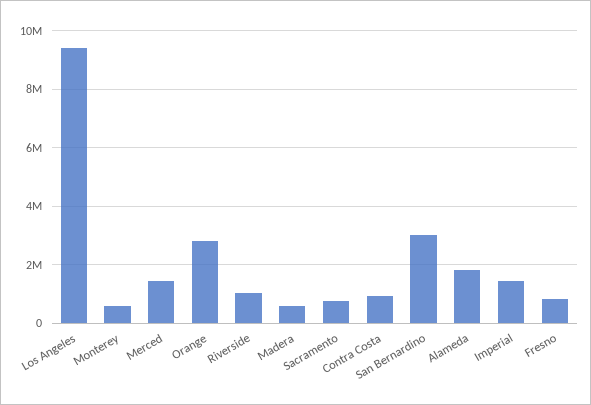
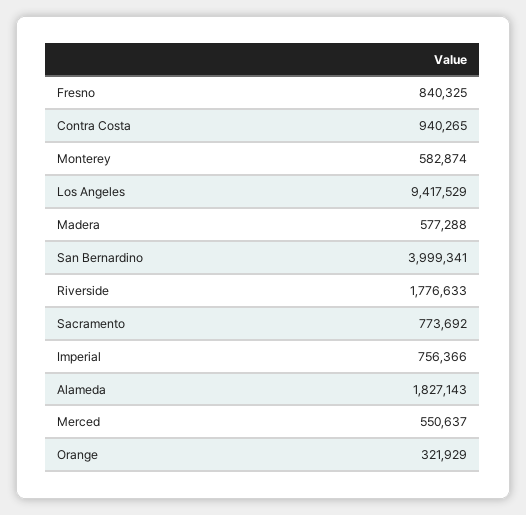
  {
    "Los Angeles": 9417529,
    "Monterey": 582874,
-   "Merced": 1500000,
+   "Merced": 550637,
-   "Orange": 2750000,
+   "Orange": 321929,
-   "Riverside": 1000000,
+   "Riverside": 1776633,
    "Madera": 577288,
    "Sacramento": 773692,
    "Contra Costa": 940265,
-   "San Bernardino": 3000000,
+   "San Bernardino": 3999341,
    "Alameda": 1827143,
-   "Imperial": 1500000,
+   "Imperial": 756366,
    "Fresno": 840325
  }

